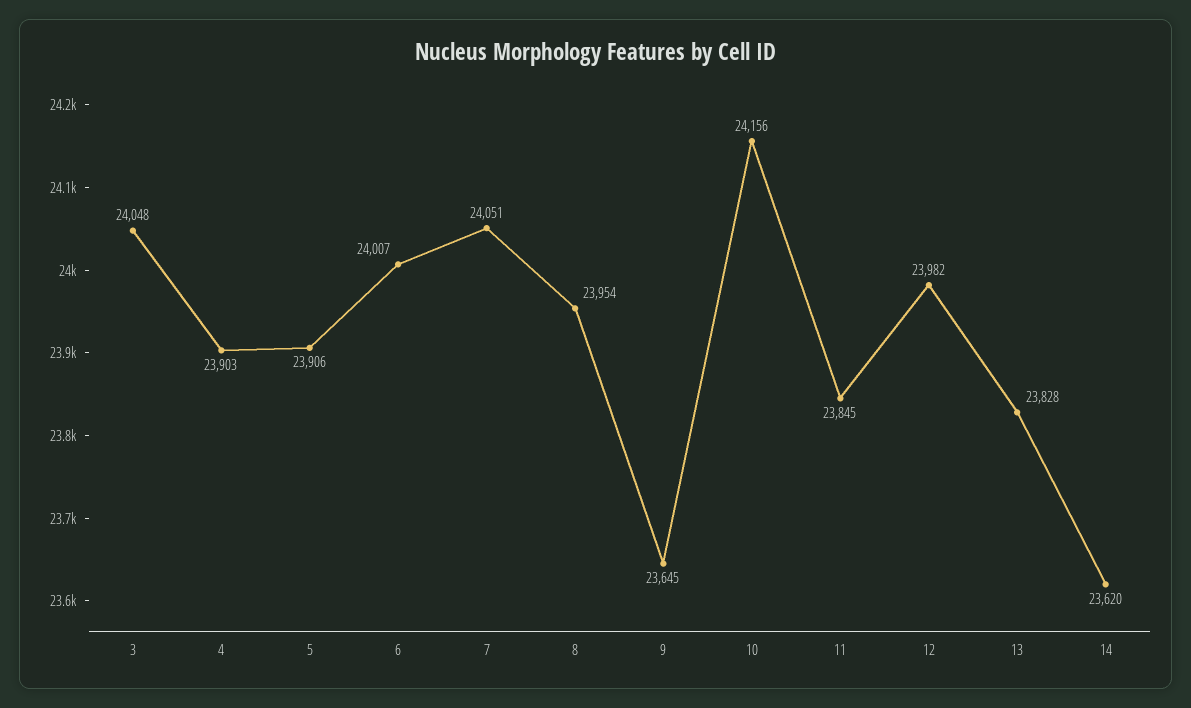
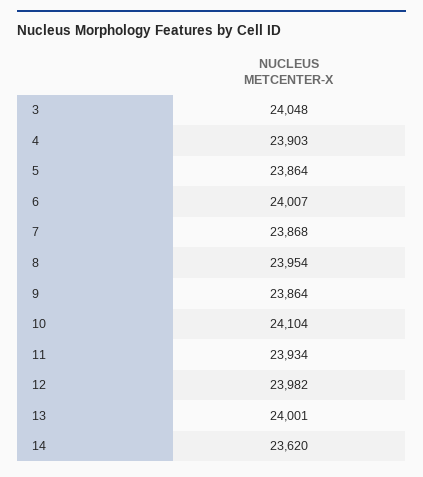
  {
    "3": 24048,
    "4": 23903,
-   "5": 23906,
+   "5": 23864,
    "6": 24007,
-   "7": 24051,
+   "7": 23868,
    "8": 23954,
-   "9": 23645,
+   "9": 23864,
-   "10": 24156,
+   "10": 24104,
-   "11": 23845,
+   "11": 23934,
    "12": 23982,
-   "13": 23828,
+   "13": 24001,
    "14": 23620
  }

